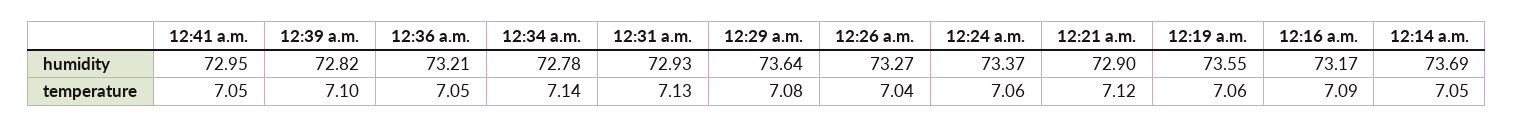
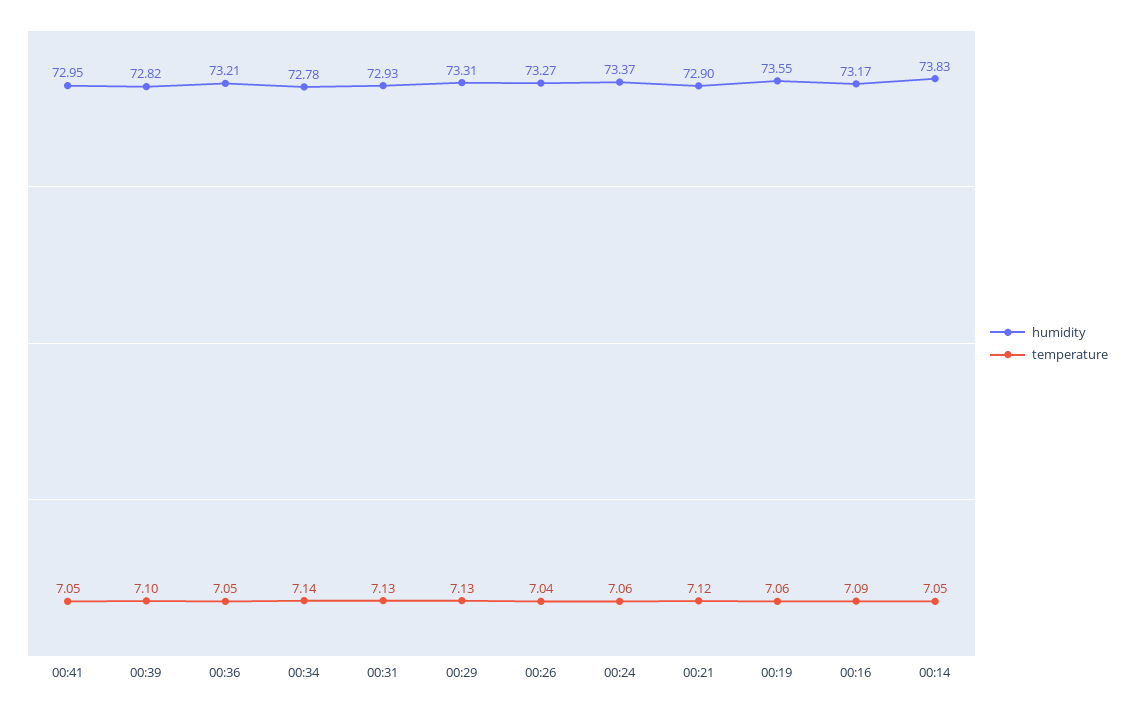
  {
    "humidity": {
      "12:41 a.m.": 72.95,
      "12:39 a.m.": 72.82,
      "12:36 a.m.": 73.21,
      "12:34 a.m.": 72.78,
      "12:31 a.m.": 72.93,
-     "12:29 a.m.": 73.64,
+     "12:29 a.m.": 73.31,
      "12:26 a.m.": 73.27,
      "12:24 a.m.": 73.37,
      "12:21 a.m.": 72.9,
      "12:19 a.m.": 73.55,
      "12:16 a.m.": 73.17,
-     "12:14 a.m.": 73.69
+     "12:14 a.m.": 73.83
    },
    "temperature": {
      "12:41 a.m.": 7.05,
      "12:39 a.m.": 7.1,
      "12:36 a.m.": 7.05,
      "12:34 a.m.": 7.14,
      "12:31 a.m.": 7.13,
-     "12:29 a.m.": 7.08,
+     "12:29 a.m.": 7.13,
      "12:26 a.m.": 7.04,
      "12:24 a.m.": 7.06,
      "12:21 a.m.": 7.12,
      "12:19 a.m.": 7.06,
      "12:16 a.m.": 7.09,
      "12:14 a.m.": 7.05
    }
  }

